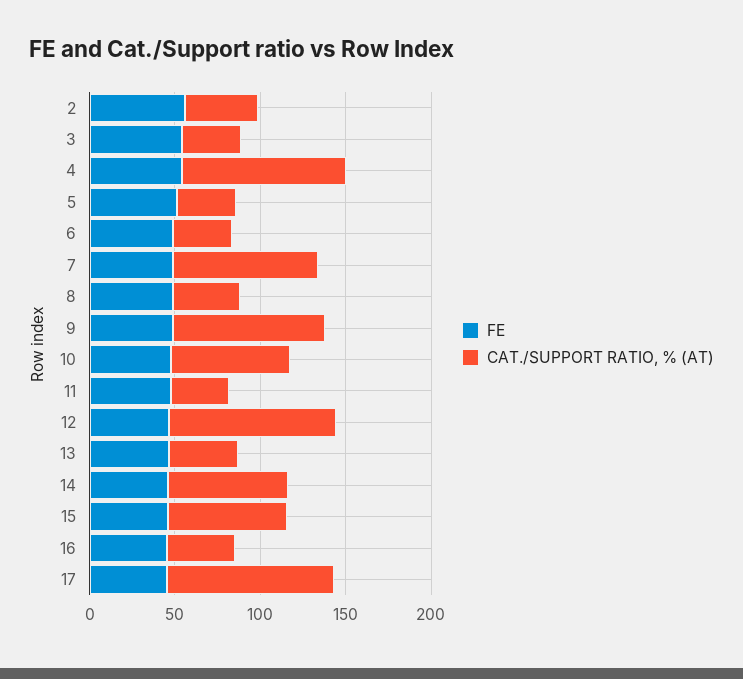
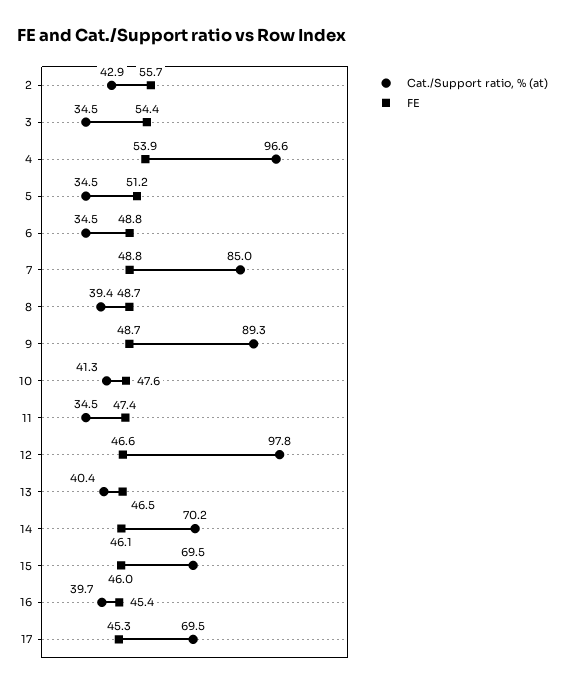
  {
    "FE": {
      "2": 55.7,
      "3": 54.4,
      "4": 53.9,
      "5": 51.2,
      "6": 48.8,
      "7": 48.8,
      "8": 48.7,
      "9": 48.7,
      "10": 47.6,
      "11": 47.4,
      "12": 46.6,
      "13": 46.5,
      "14": 46.1,
      "15": 46,
      "16": 45.4,
      "17": 45.3
    },
    "CAT./SUPPORT RATIO, % (AT)": {
      "2": 42.9,
      "3": 34.5,
      "4": 96.6,
      "5": 34.5,
      "6": 34.5,
      "7": 85,
      "8": 39.4,
      "9": 89.3,
-     "10": 70,
+     "10": 41.3,
      "11": 34.5,
      "12": 97.8,
      "13": 40.4,
      "14": 70.2,
      "15": 69.5,
      "16": 39.7,
-     "17": 100
+     "17": 69.5
    }
  }

